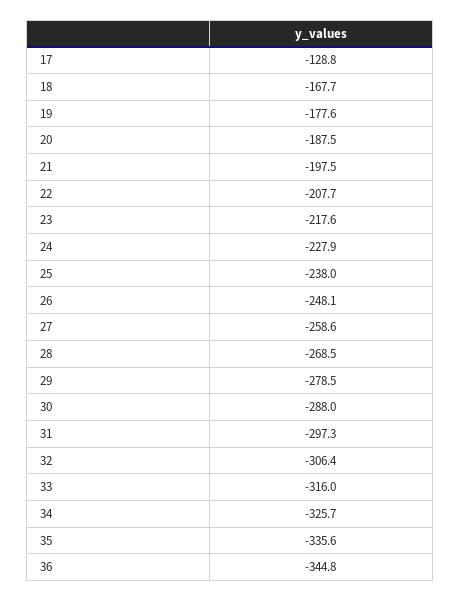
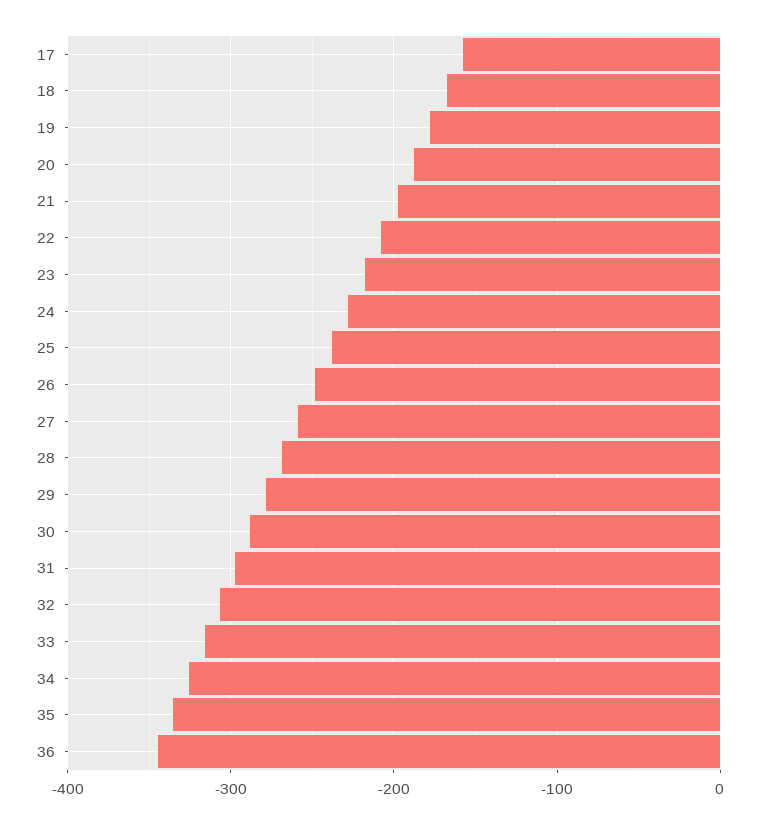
  {
-   "17": -128.8,
+   "17": -160,
    "18": -167.7,
    "19": -177.6,
    "20": -187.5,
    "21": -197.5,
    "22": -207.7,
    "23": -217.6,
    "24": -227.9,
    "25": -238,
    "26": -248.1,
    "27": -258.6,
    "28": -268.5,
    "29": -278.5,
    "30": -288,
    "31": -297.3,
    "32": -306.4,
    "33": -316,
    "34": -325.7,
    "35": -335.6,
    "36": -344.8
  }

